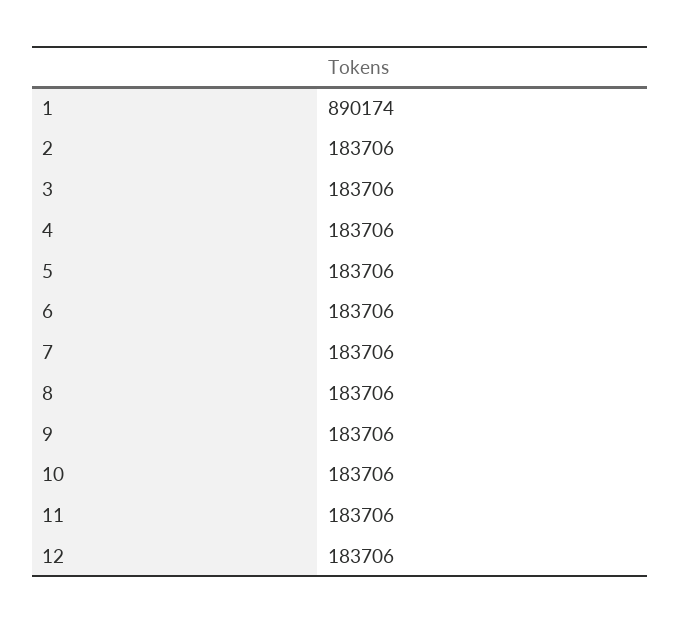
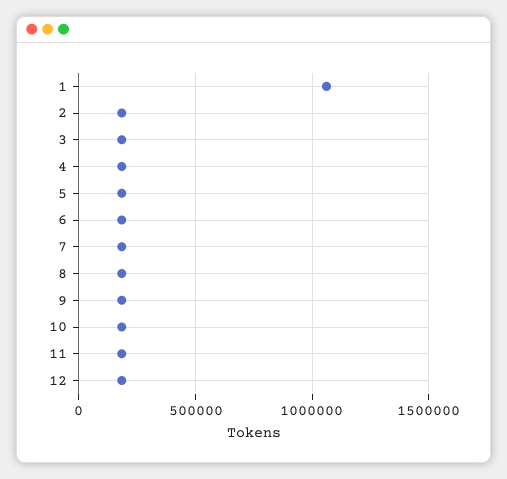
  {
-   "1": 890174,
+   "1": 1050000,
    "2": 183706,
    "3": 183706,
    "4": 183706,
    "5": 183706,
    "6": 183706,
    "7": 183706,
    "8": 183706,
    "9": 183706,
    "10": 183706,
    "11": 183706,
    "12": 183706
  }

